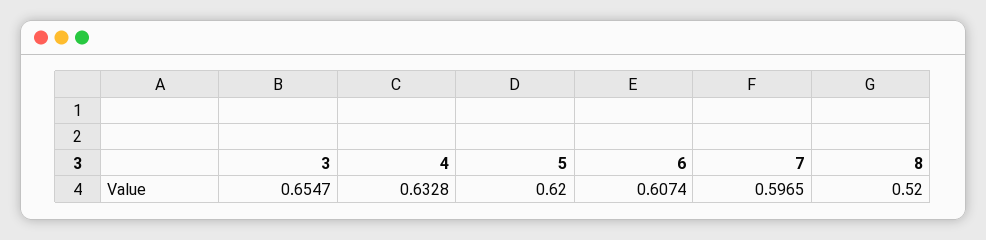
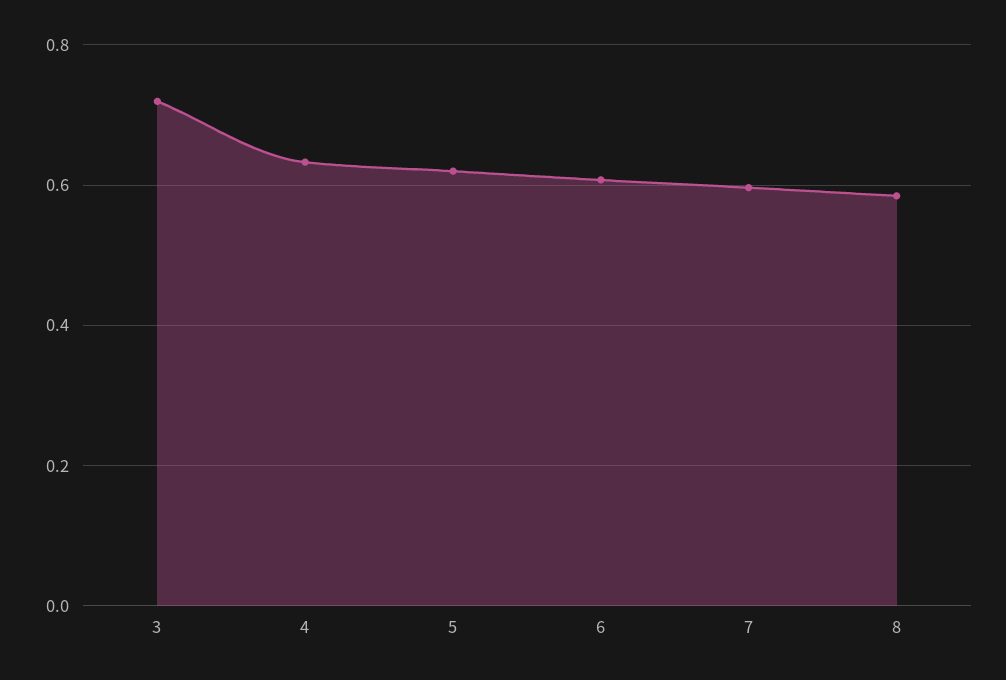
  {
-   "3": 0.6547,
+   "3": 0.72,
    "4": 0.6328,
    "5": 0.62,
    "6": 0.6074,
    "7": 0.5965,
-   "8": 0.52
+   "8": 0.58
  }

